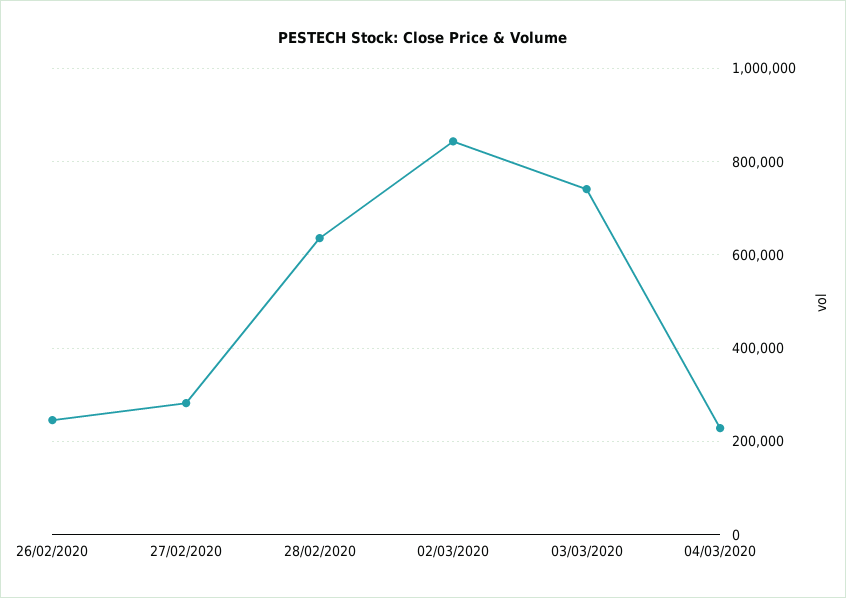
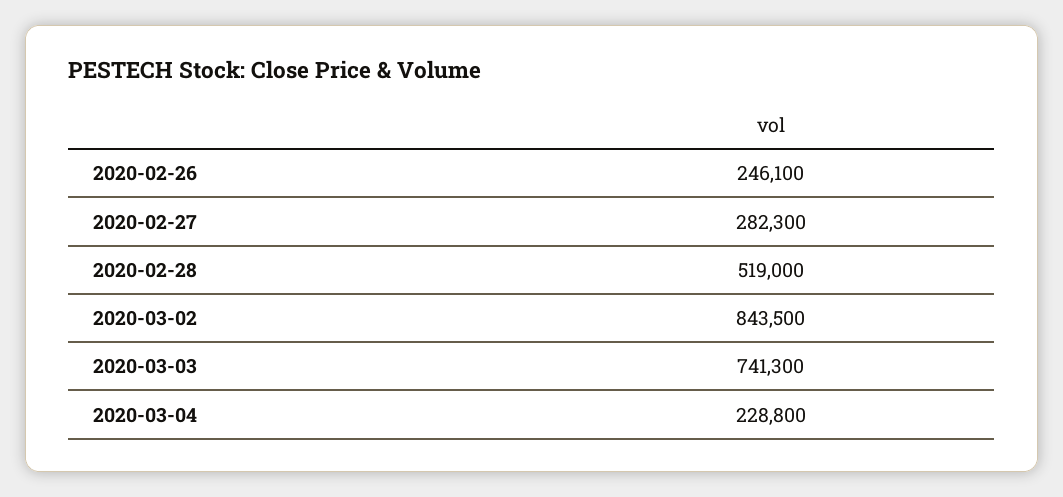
  {
    "26/02/2020": 246100,
    "27/02/2020": 282300,
-   "28/02/2020": 640000,
+   "28/02/2020": 519000,
    "02/03/2020": 843500,
    "03/03/2020": 741300,
    "04/03/2020": 228800
  }

